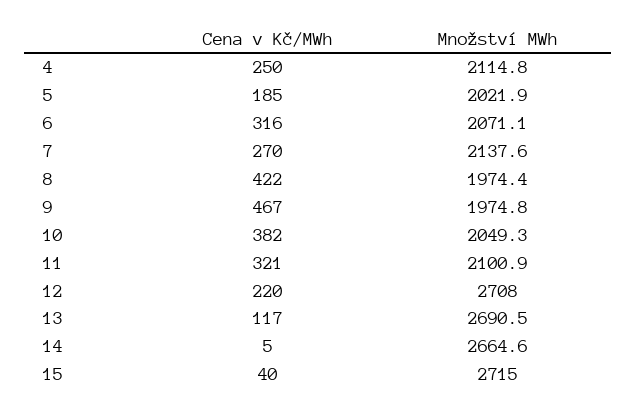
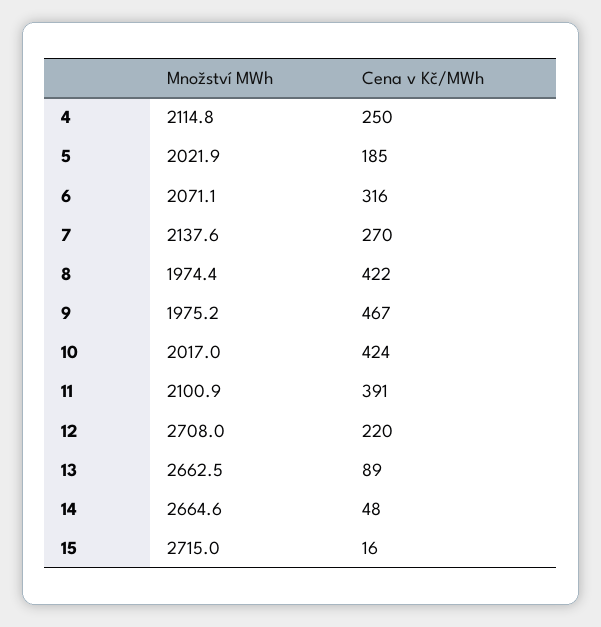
  {
    "Cena v Kč/MWh": {
      "4": 250,
      "5": 185,
      "6": 316,
      "7": 270,
      "8": 422,
      "9": 467,
-     "10": 382,
+     "10": 424,
-     "11": 321,
+     "11": 391,
      "12": 220,
-     "13": 117,
+     "13": 89,
-     "14": 5,
+     "14": 48,
-     "15": 40
+     "15": 16
    },
    "Množství MWh": {
      "4": 2114.8,
      "5": 2021.9,
      "6": 2071.1,
      "7": 2137.6,
      "8": 1974.4,
-     "9": 1974.8,
+     "9": 1975.2,
-     "10": 2049.3,
+     "10": 2017,
      "11": 2100.9,
      "12": 2708,
-     "13": 2690.5,
+     "13": 2662.5,
      "14": 2664.6,
      "15": 2715
    }
  }

